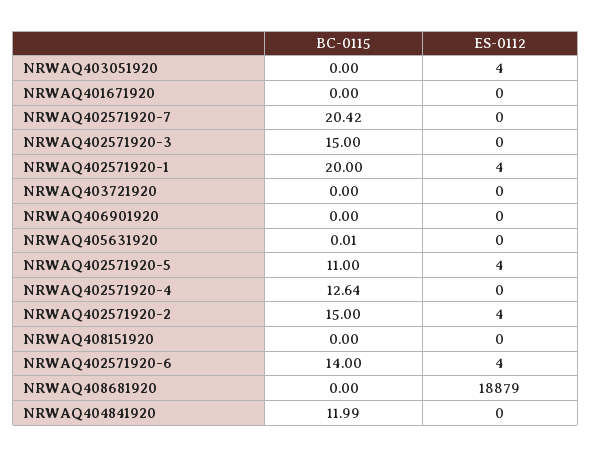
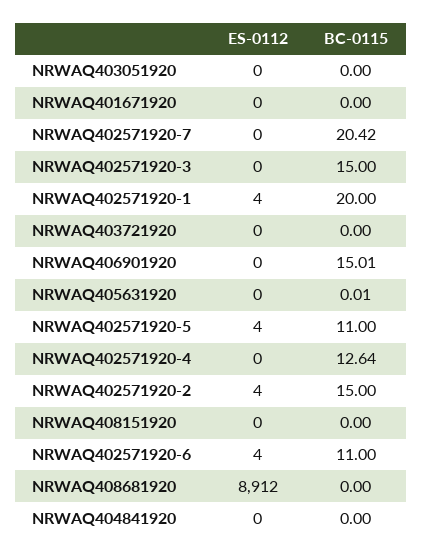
  {
    "BC-0115": {
      "NRWAQ403051920": 0,
      "NRWAQ401671920": 0,
      "NRWAQ402571920-7": 20.42,
      "NRWAQ402571920-3": 15,
      "NRWAQ402571920-1": 20,
      "NRWAQ403721920": 0,
-     "NRWAQ406901920": 0,
+     "NRWAQ406901920": 15.01,
      "NRWAQ405631920": 0.01,
      "NRWAQ402571920-5": 11,
      "NRWAQ402571920-4": 12.64,
      "NRWAQ402571920-2": 15,
      "NRWAQ408151920": 0,
-     "NRWAQ402571920-6": 14,
+     "NRWAQ402571920-6": 11,
      "NRWAQ408681920": 0,
-     "NRWAQ404841920": 11.99
+     "NRWAQ404841920": 0
    },
    "ES-0112": {
-     "NRWAQ403051920": 4,
+     "NRWAQ403051920": 0,
      "NRWAQ401671920": 0,
      "NRWAQ402571920-7": 0,
      "NRWAQ402571920-3": 0,
      "NRWAQ402571920-1": 4,
      "NRWAQ403721920": 0,
      "NRWAQ406901920": 0,
      "NRWAQ405631920": 0,
      "NRWAQ402571920-5": 4,
      "NRWAQ402571920-4": 0,
      "NRWAQ402571920-2": 4,
      "NRWAQ408151920": 0,
      "NRWAQ402571920-6": 4,
-     "NRWAQ408681920": 18879,
+     "NRWAQ408681920": 8912,
      "NRWAQ404841920": 0
    }
  }

